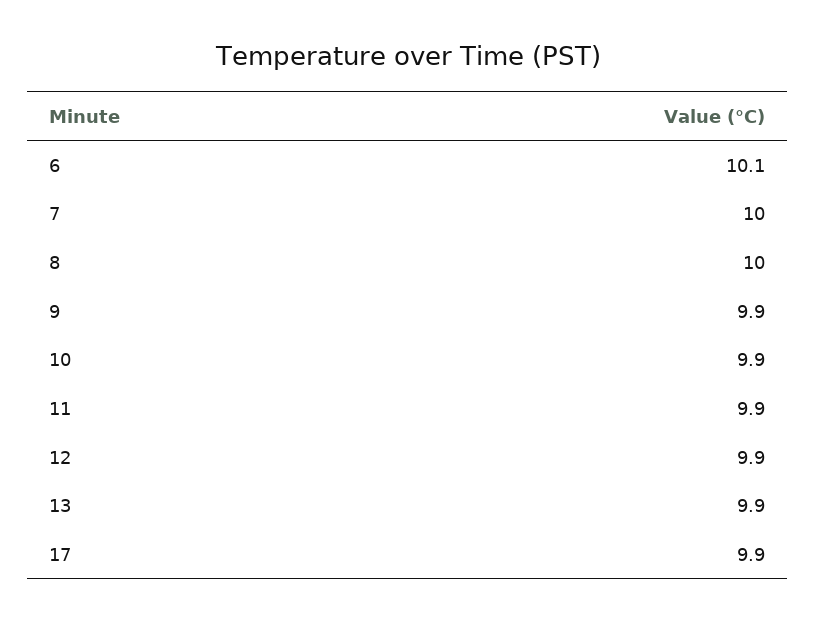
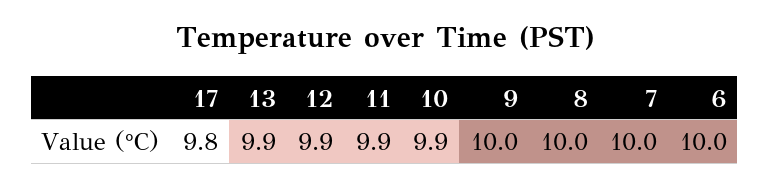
  {
-   "6": 10.1,
+   "6": 10,
    "7": 10,
    "8": 10,
-   "9": 9.9,
+   "9": 10,
    "10": 9.9,
    "11": 9.9,
    "12": 9.9,
    "13": 9.9,
-   "17": 9.9
+   "17": 9.8
  }

